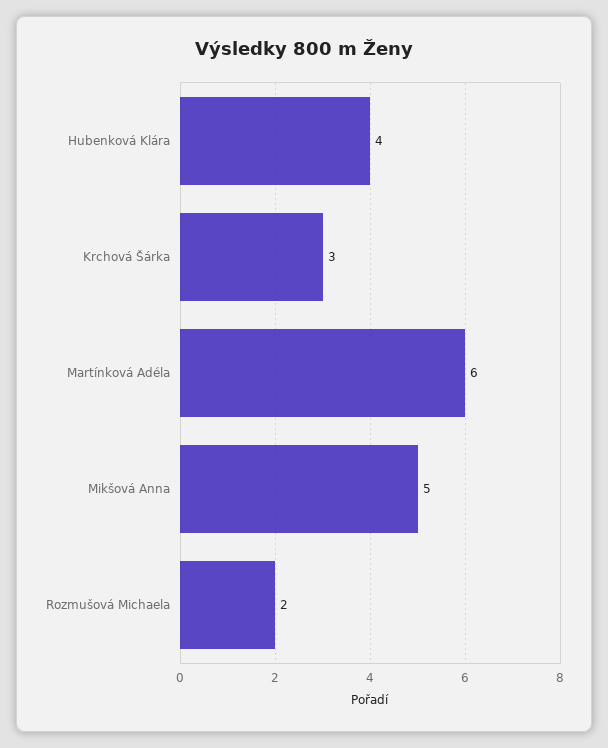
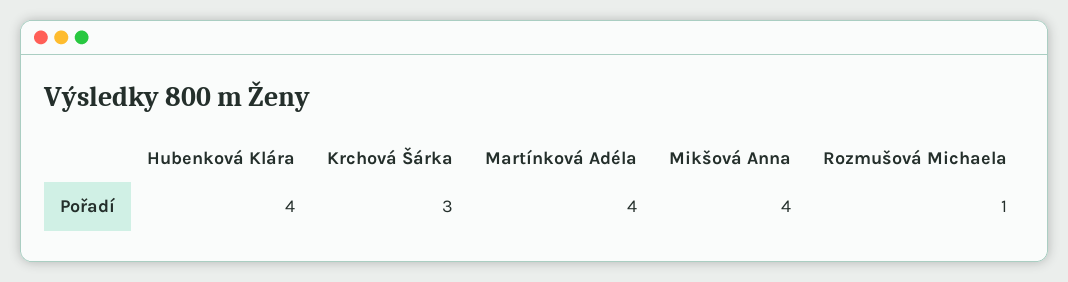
  {
    "Hubenková Klára": 4,
    "Krchová Šárka": 3,
-   "Martínková Adéla": 6,
+   "Martínková Adéla": 4,
-   "Mikšová Anna": 5,
+   "Mikšová Anna": 4,
-   "Rozmušová Michaela": 2
+   "Rozmušová Michaela": 1
  }

